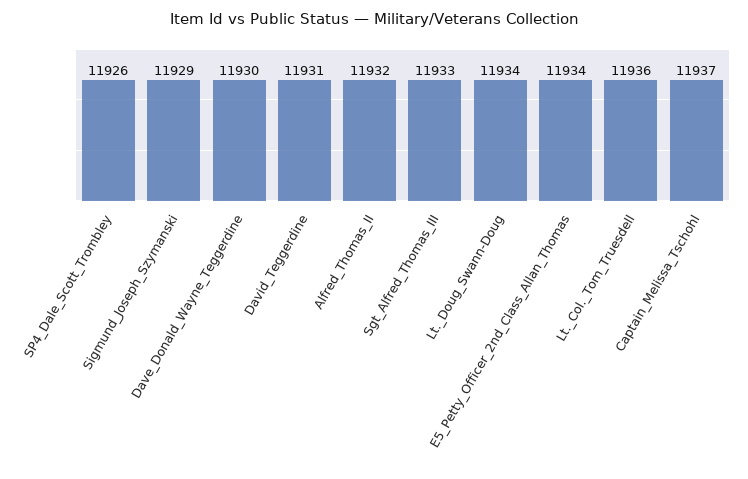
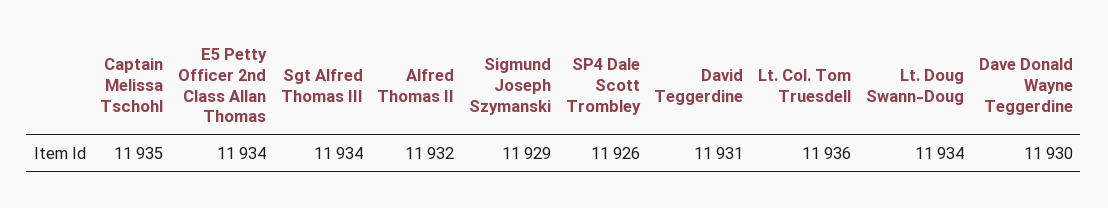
  {
    "SP4_Dale_Scott_Trombley": 11926,
    "Sigmund_Joseph_Szymanski": 11929,
    "Dave_Donald_Wayne_Teggerdine": 11930,
    "David_Teggerdine": 11931,
    "Alfred_Thomas_II": 11932,
-   "Sgt_Alfred_Thomas_III": 11933,
+   "Sgt_Alfred_Thomas_III": 11934,
    "Lt._Doug_Swann-Doug": 11934,
    "E5_Petty_Officer_2nd_Class_Allan_Thomas": 11934,
    "Lt._Col._Tom_Truesdell": 11936,
-   "Captain_Melissa_Tschohl": 11937
+   "Captain_Melissa_Tschohl": 11935
  }

